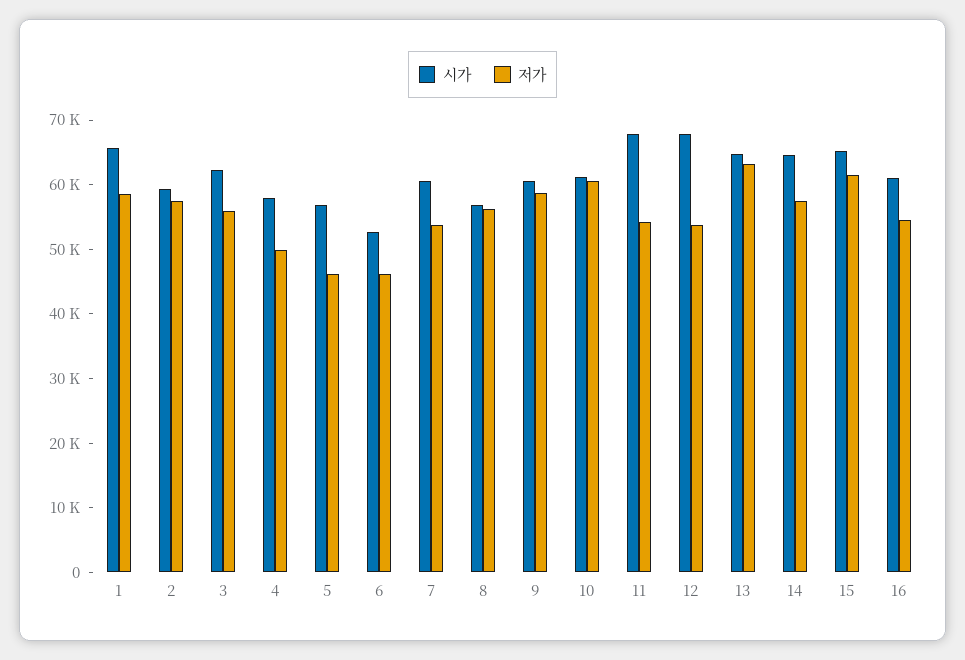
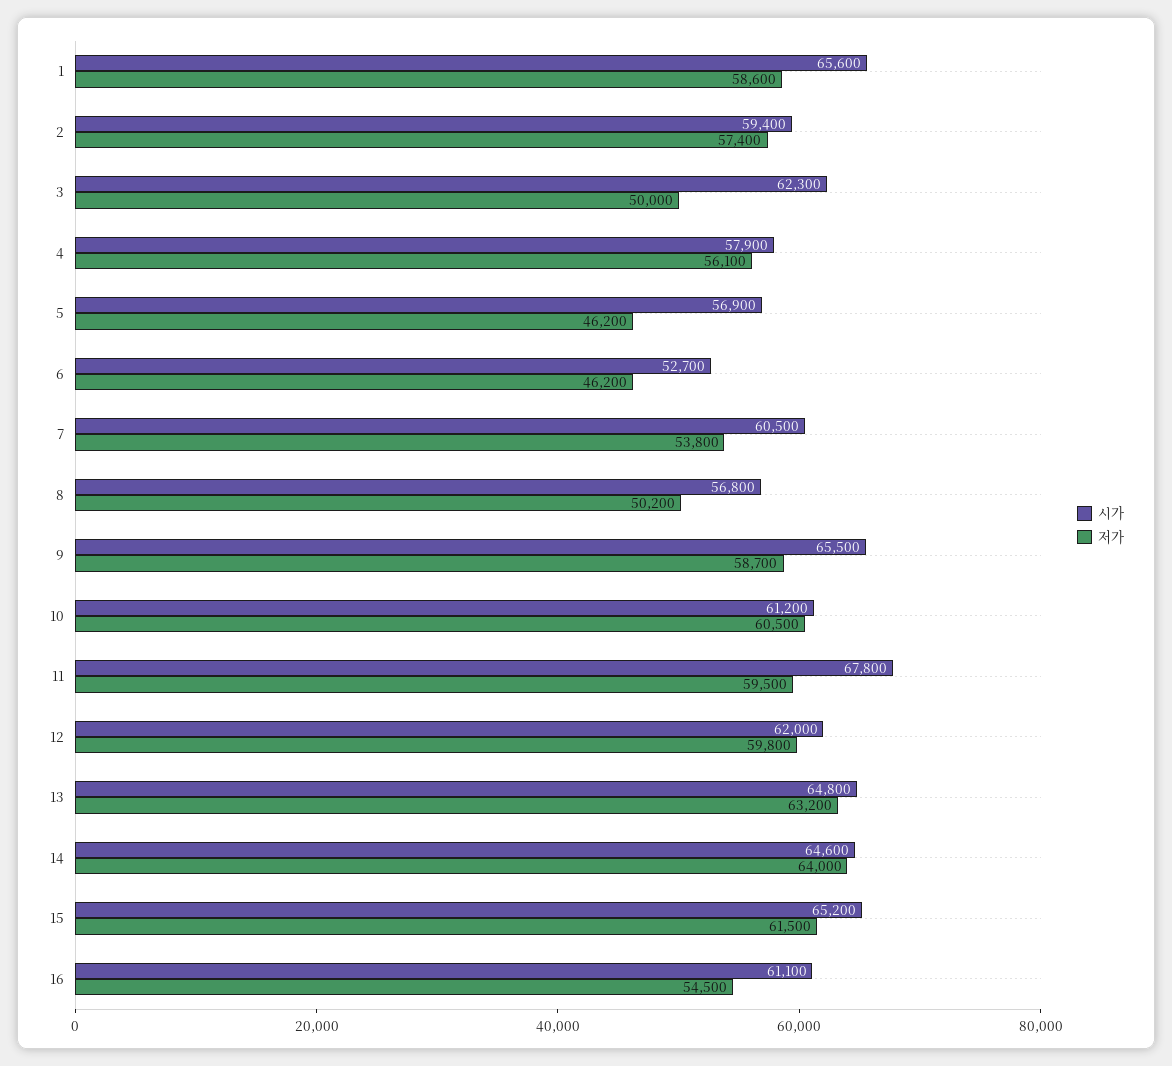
  {
    "시가": {
      "1": 65600,
      "2": 59400,
      "3": 62300,
      "4": 57900,
      "5": 56900,
      "6": 52700,
      "7": 60500,
      "8": 56800,
-     "9": 60000,
+     "9": 65500,
      "10": 61200,
      "11": 67800,
-     "12": 68000,
+     "12": 62000,
      "13": 64800,
      "14": 64600,
      "15": 65200,
      "16": 61100
    },
    "저가": {
      "1": 58600,
      "2": 57400,
-     "3": 56000,
+     "3": 50000,
-     "4": 50000,
+     "4": 56100,
      "5": 46200,
      "6": 46200,
      "7": 53800,
-     "8": 56000,
+     "8": 50200,
      "9": 58700,
      "10": 60500,
-     "11": 54000,
+     "11": 59500,
-     "12": 54000,
+     "12": 59800,
      "13": 63200,
-     "14": 58000,
+     "14": 64000,
      "15": 61500,
      "16": 54500
    }
  }

